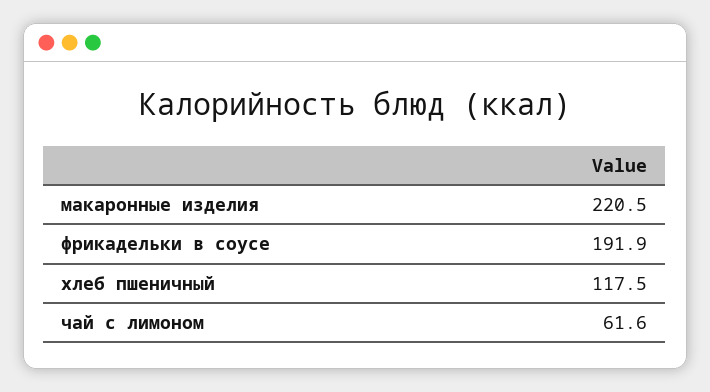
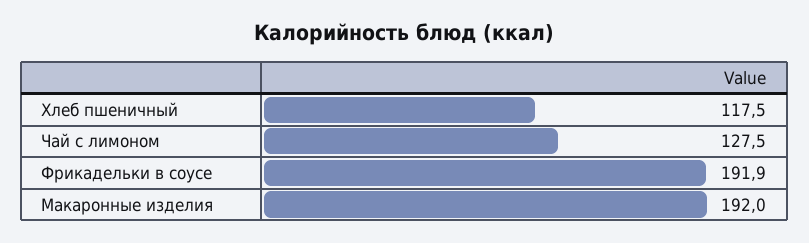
  {
-   "макаронные изделия": 220.5,
+   "макаронные изделия": 192,
    "фрикадельки в соусе": 191.9,
    "хлеб пшеничный": 117.5,
-   "чай с лимоном": 61.6
+   "чай с лимоном": 127.5
  }

